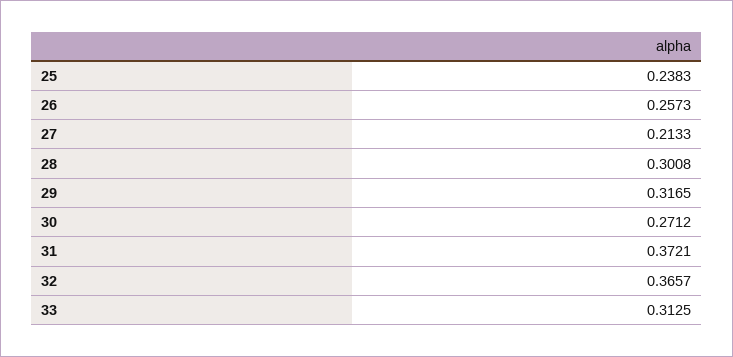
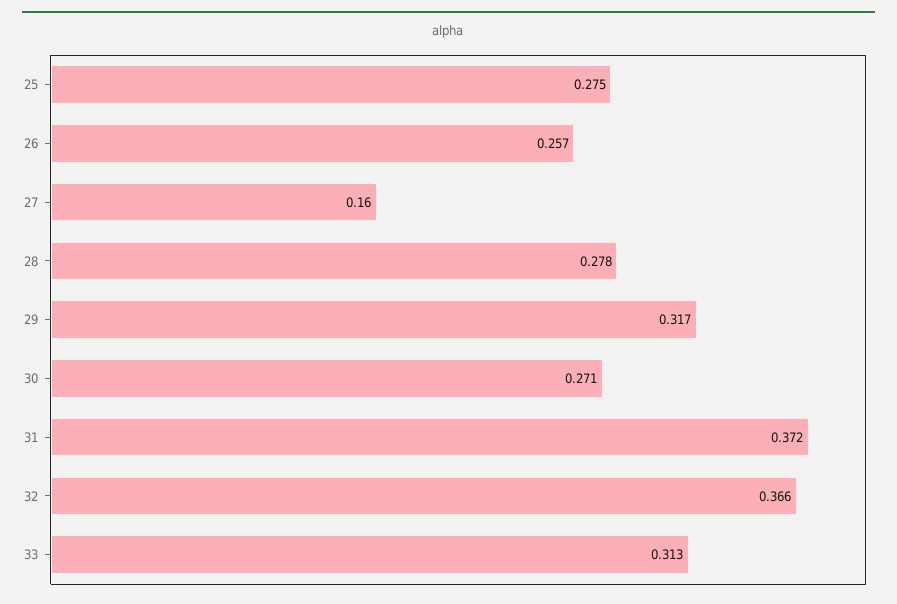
  {
-   "25": 0.2383,
+   "25": 0.275,
    "26": 0.2573,
-   "27": 0.2133,
+   "27": 0.16,
-   "28": 0.3008,
+   "28": 0.278,
    "29": 0.3165,
    "30": 0.2712,
    "31": 0.3721,
    "32": 0.3657,
    "33": 0.3125
  }

